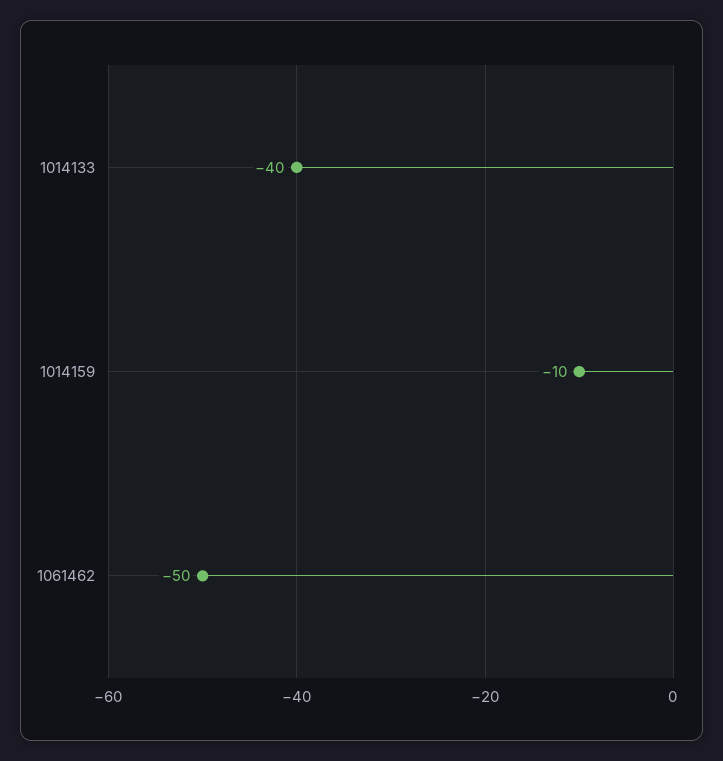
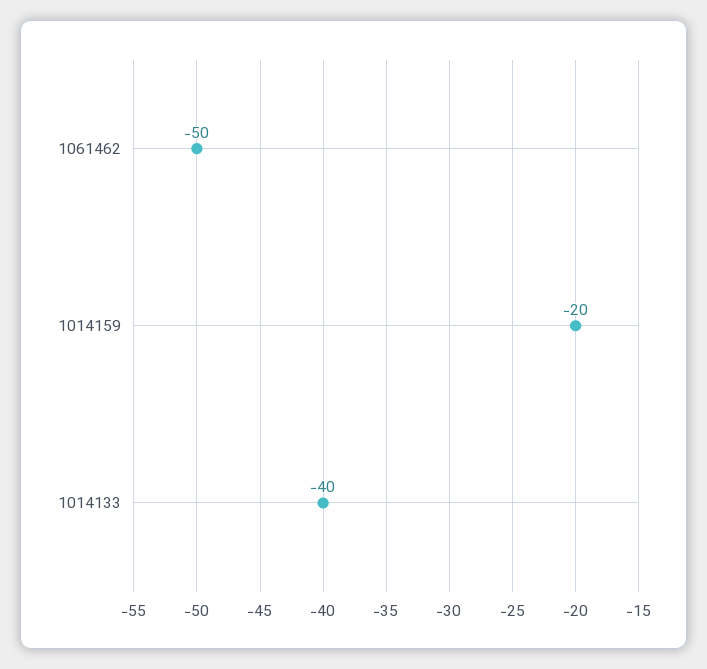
  {
    "1014133": -40,
-   "1014159": -10,
+   "1014159": -20,
    "1061462": -50
  }

